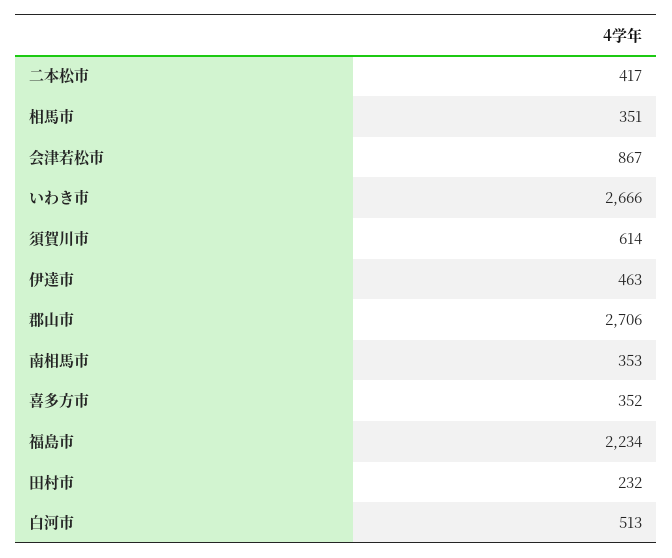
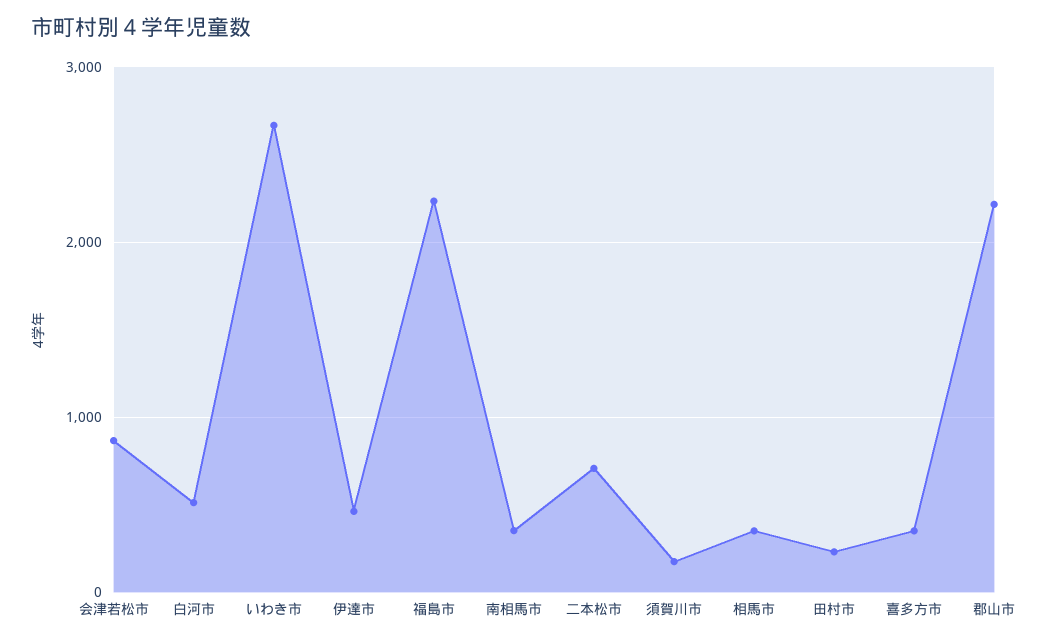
  {
-   "二本松市": 417,
+   "二本松市": 700,
    "相馬市": 351,
    "会津若松市": 867,
    "いわき市": 2666,
-   "須賀川市": 614,
+   "須賀川市": 200,
    "伊達市": 463,
-   "郡山市": 2706,
+   "郡山市": 2200,
    "南相馬市": 353,
    "喜多方市": 352,
    "福島市": 2234,
    "田村市": 232,
    "白河市": 513
  }

